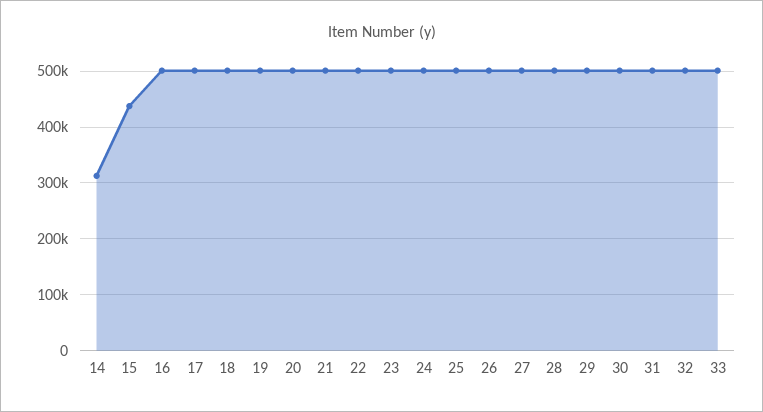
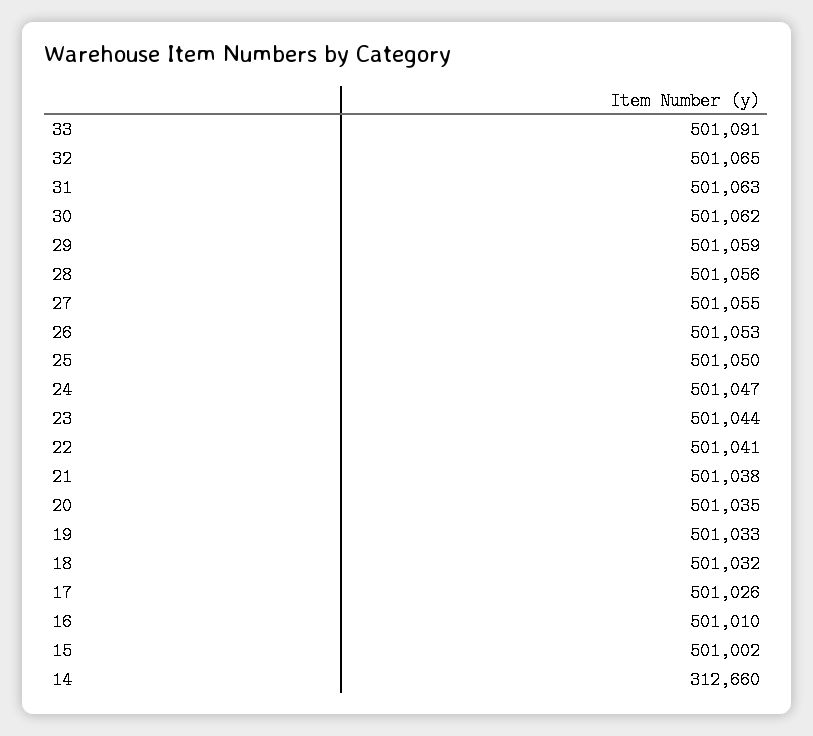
  {
    "14": 312660,
-   "15": 440000,
+   "15": 501002,
    "16": 501010,
    "17": 501026,
    "18": 501032,
    "19": 501033,
    "20": 501035,
    "21": 501038,
    "22": 501041,
    "23": 501044,
    "24": 501047,
    "25": 501050,
    "26": 501053,
    "27": 501055,
    "28": 501056,
    "29": 501059,
    "30": 501062,
    "31": 501063,
    "32": 501065,
    "33": 501091
  }

